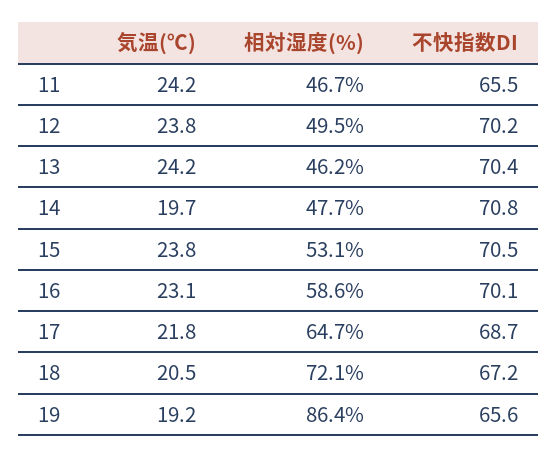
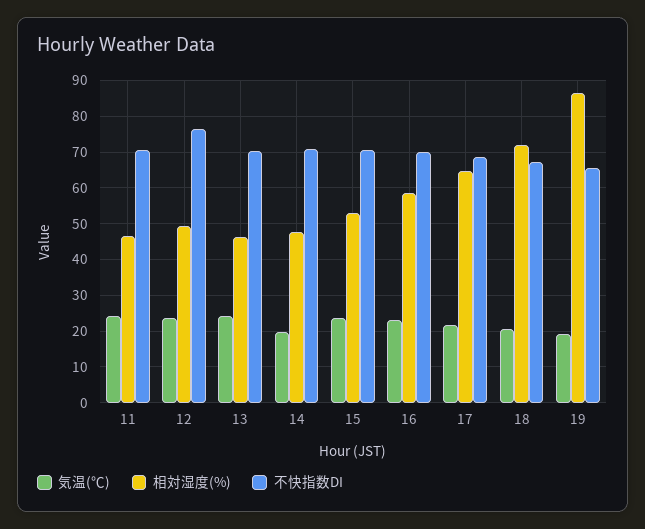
  {
    "気温(℃)": {
      "11": 24.2,
      "12": 23.8,
      "13": 24.2,
      "14": 19.7,
      "15": 23.8,
      "16": 23.1,
      "17": 21.8,
      "18": 20.5,
      "19": 19.2
    },
    "相対湿度(%)": {
      "11": 46.7,
      "12": 49.5,
      "13": 46.2,
      "14": 47.7,
      "15": 53.1,
      "16": 58.6,
      "17": 64.7,
      "18": 72.1,
      "19": 86.4
    },
    "不快指数DI": {
-     "11": 65.5,
+     "11": 70,
-     "12": 70.2,
+     "12": 76,
      "13": 70.4,
      "14": 70.8,
      "15": 70.5,
      "16": 70.1,
      "17": 68.7,
      "18": 67.2,
      "19": 65.6
    }
  }

